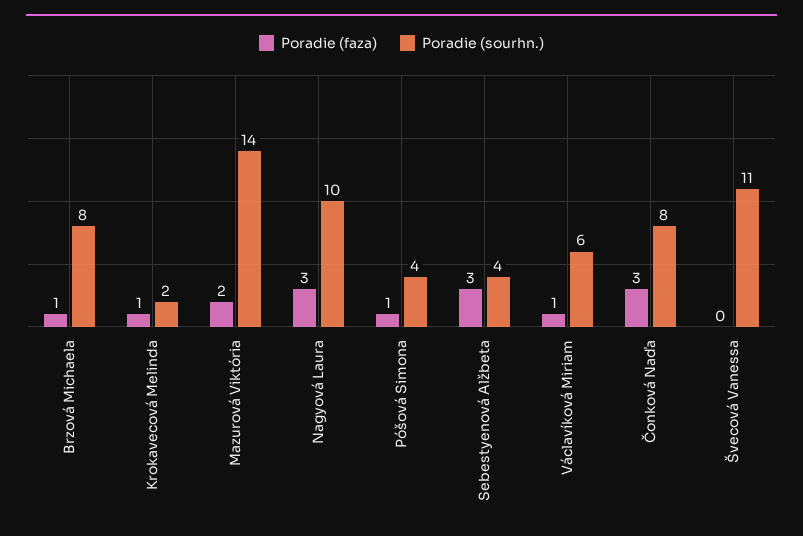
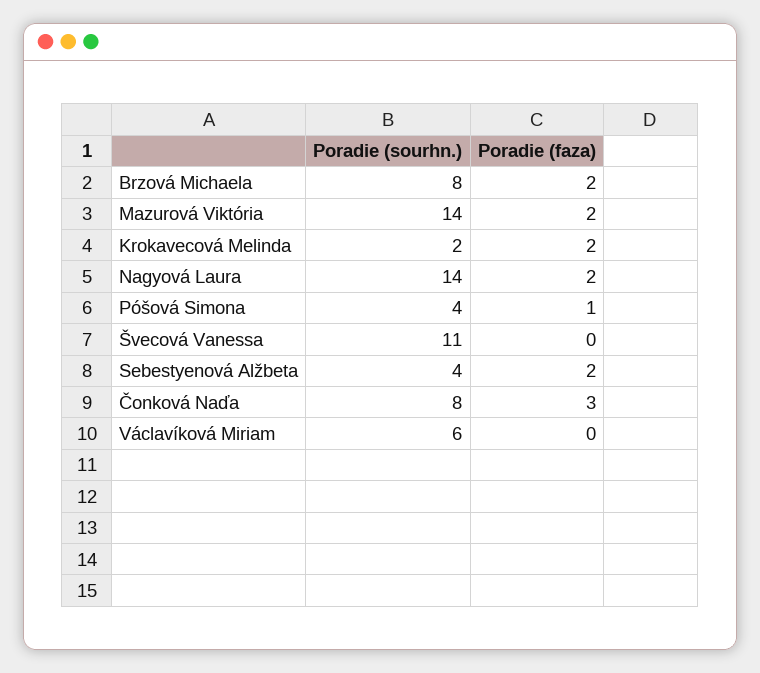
  {
    "Poradie (faza)": {
-     "Brzová Michaela": 1,
+     "Brzová Michaela": 2,
-     "Krokavecová Melinda": 1,
+     "Krokavecová Melinda": 2,
      "Mazurová Viktória": 2,
-     "Nagyová Laura": 3,
+     "Nagyová Laura": 2,
      "Póšová Simona": 1,
-     "Sebestyenová Alžbeta": 3,
+     "Sebestyenová Alžbeta": 2,
-     "Václavíková Miriam": 1,
+     "Václavíková Miriam": 0,
      "Čonková Naďa": 3,
      "Švecová Vanessa": 0
    },
    "Poradie (sourhn.)": {
      "Brzová Michaela": 8,
      "Krokavecová Melinda": 2,
      "Mazurová Viktória": 14,
-     "Nagyová Laura": 10,
+     "Nagyová Laura": 14,
      "Póšová Simona": 4,
      "Sebestyenová Alžbeta": 4,
      "Václavíková Miriam": 6,
      "Čonková Naďa": 8,
      "Švecová Vanessa": 11
    }
  }

